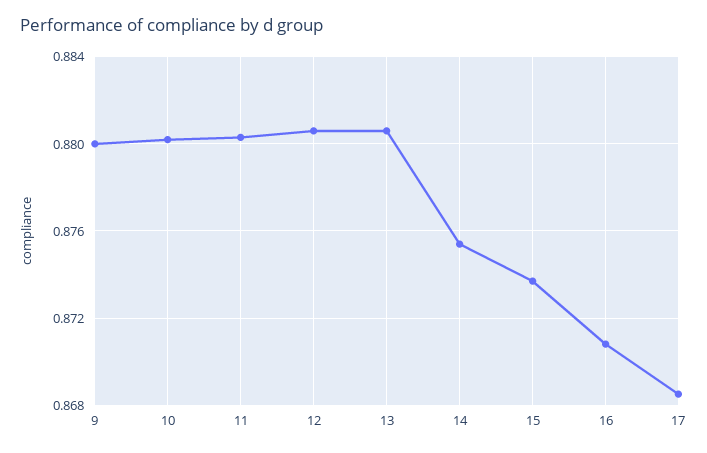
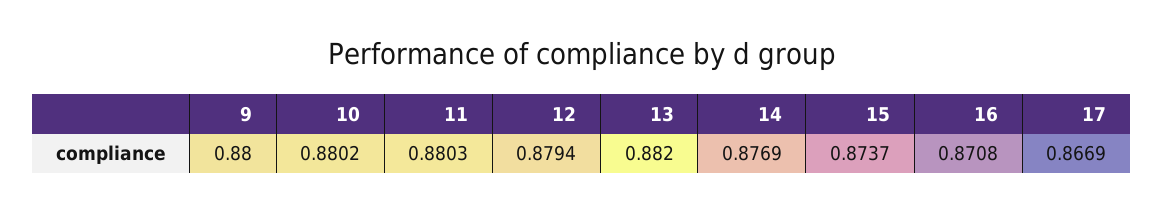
  {
    "9": 0.88,
    "10": 0.8802,
    "11": 0.8803,
-   "12": 0.8805,
+   "12": 0.8794,
-   "13": 0.8805,
+   "13": 0.882,
-   "14": 0.8755,
+   "14": 0.8769,
    "15": 0.8737,
    "16": 0.8708,
-   "17": 0.8685
+   "17": 0.8669
  }

